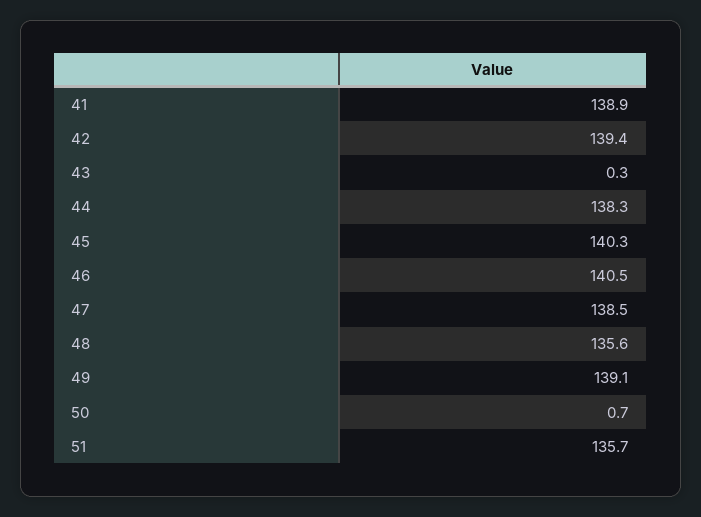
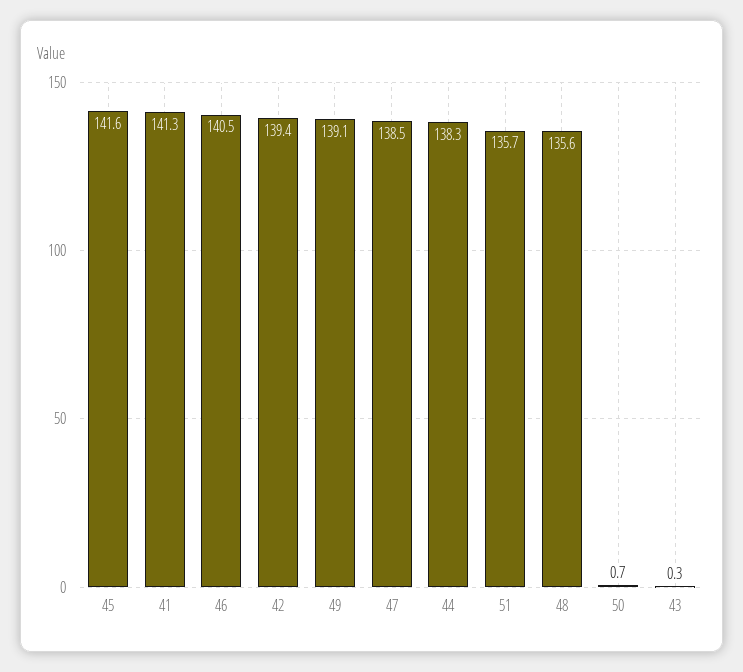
  {
-   "41": 138.9,
+   "41": 141.3,
    "42": 139.4,
    "43": 0.3,
    "44": 138.3,
-   "45": 140.3,
+   "45": 141.6,
    "46": 140.5,
    "47": 138.5,
    "48": 135.6,
    "49": 139.1,
    "50": 0.7,
    "51": 135.7
  }

